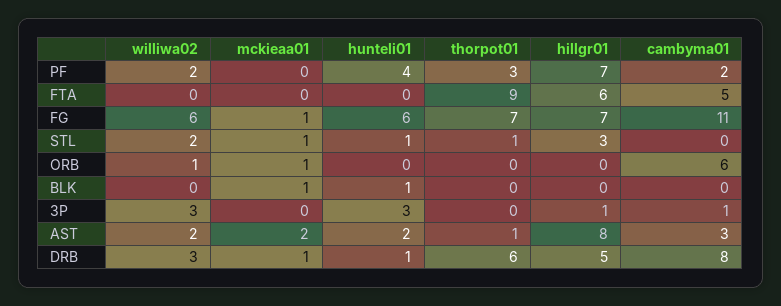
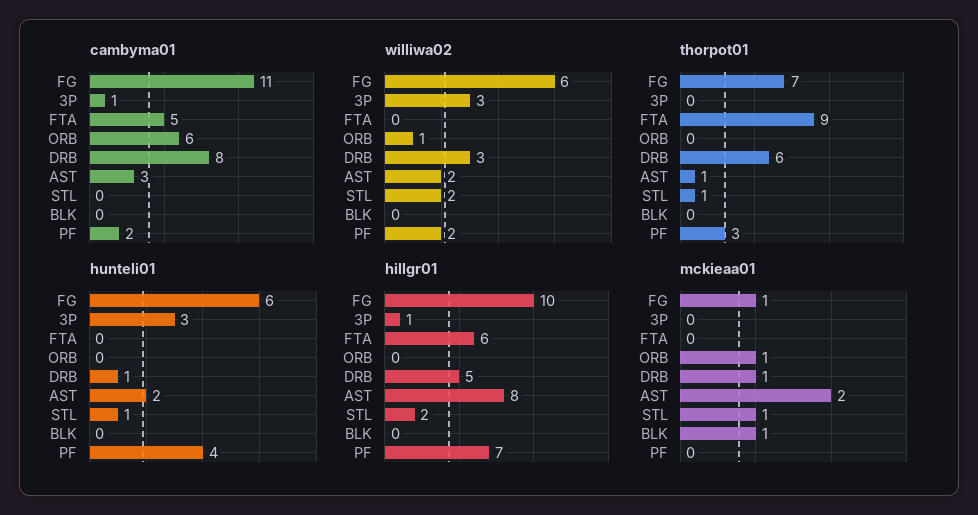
  {
    "williwa02": {
      "PF": 2,
      "FTA": 0,
      "FG": 6,
      "STL": 2,
      "ORB": 1,
      "BLK": 0,
      "3P": 3,
      "AST": 2,
      "DRB": 3
    },
    "mckieaa01": {
      "PF": 0,
      "FTA": 0,
      "FG": 1,
      "STL": 1,
      "ORB": 1,
      "BLK": 1,
      "3P": 0,
      "AST": 2,
      "DRB": 1
    },
    "hunteli01": {
      "PF": 4,
      "FTA": 0,
      "FG": 6,
      "STL": 1,
      "ORB": 0,
-     "BLK": 1,
+     "BLK": 0,
      "3P": 3,
      "AST": 2,
      "DRB": 1
    },
    "thorpot01": {
      "PF": 3,
      "FTA": 9,
      "FG": 7,
      "STL": 1,
      "ORB": 0,
      "BLK": 0,
      "3P": 0,
      "AST": 1,
      "DRB": 6
    },
    "hillgr01": {
      "PF": 7,
      "FTA": 6,
-     "FG": 7,
+     "FG": 10,
-     "STL": 3,
+     "STL": 2,
      "ORB": 0,
      "BLK": 0,
      "3P": 1,
      "AST": 8,
      "DRB": 5
    },
    "cambyma01": {
      "PF": 2,
      "FTA": 5,
      "FG": 11,
      "STL": 0,
      "ORB": 6,
      "BLK": 0,
      "3P": 1,
      "AST": 3,
      "DRB": 8
    }
  }

